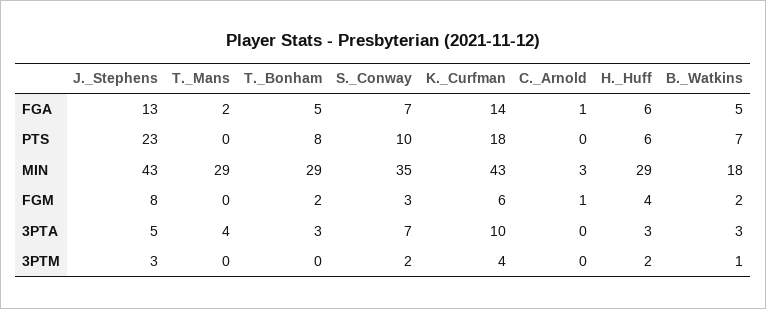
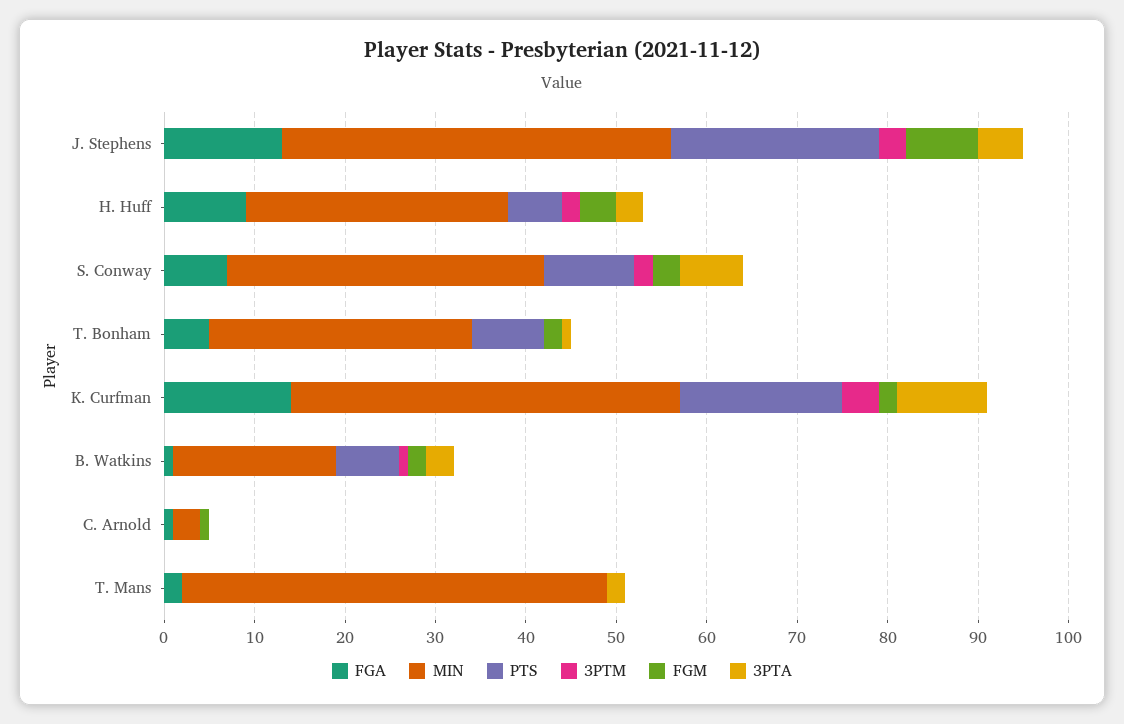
  {
    "FGA": {
      "J._Stephens": 13,
      "T._Mans": 2,
      "T._Bonham": 5,
      "S._Conway": 7,
      "K._Curfman": 14,
      "C._Arnold": 1,
-     "H._Huff": 6,
+     "H._Huff": 9,
-     "B._Watkins": 5
+     "B._Watkins": 1
    },
    "PTS": {
      "J._Stephens": 23,
      "T._Mans": 0,
      "T._Bonham": 8,
      "S._Conway": 10,
      "K._Curfman": 18,
      "C._Arnold": 0,
      "H._Huff": 6,
      "B._Watkins": 7
    },
    "MIN": {
      "J._Stephens": 43,
-     "T._Mans": 29,
+     "T._Mans": 47,
      "T._Bonham": 29,
      "S._Conway": 35,
      "K._Curfman": 43,
      "C._Arnold": 3,
      "H._Huff": 29,
      "B._Watkins": 18
    },
    "FGM": {
      "J._Stephens": 8,
      "T._Mans": 0,
      "T._Bonham": 2,
      "S._Conway": 3,
-     "K._Curfman": 6,
+     "K._Curfman": 2,
      "C._Arnold": 1,
      "H._Huff": 4,
      "B._Watkins": 2
    },
    "3PTA": {
      "J._Stephens": 5,
-     "T._Mans": 4,
+     "T._Mans": 2,
-     "T._Bonham": 3,
+     "T._Bonham": 1,
      "S._Conway": 7,
      "K._Curfman": 10,
      "C._Arnold": 0,
      "H._Huff": 3,
      "B._Watkins": 3
    },
    "3PTM": {
      "J._Stephens": 3,
      "T._Mans": 0,
      "T._Bonham": 0,
      "S._Conway": 2,
      "K._Curfman": 4,
      "C._Arnold": 0,
      "H._Huff": 2,
      "B._Watkins": 1
    }
  }

